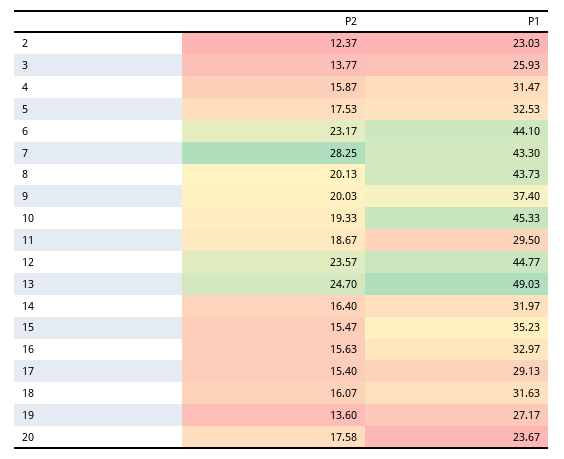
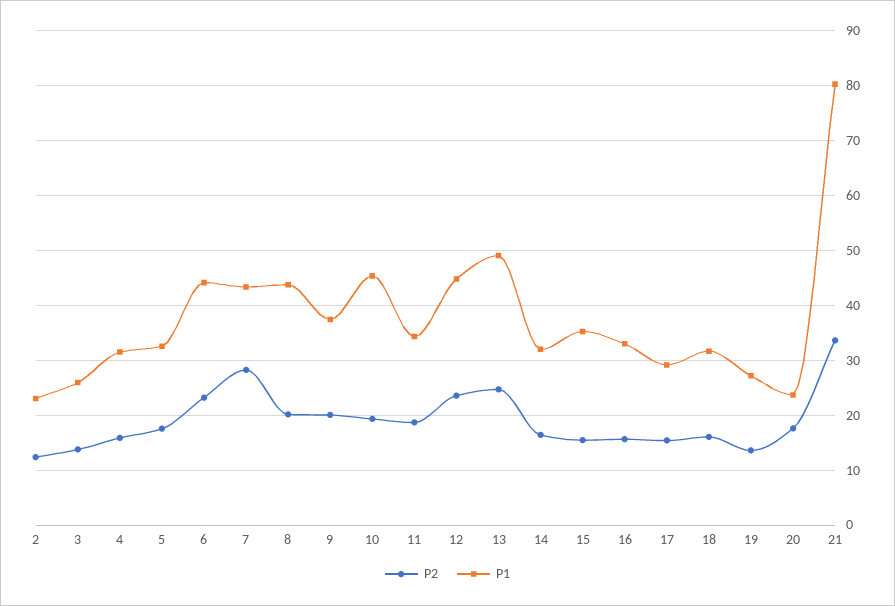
  {
    "P2": {
      "2": 12.37,
      "3": 13.77,
      "4": 15.87,
      "5": 17.53,
      "6": 23.17,
      "7": 28.25,
      "8": 20.13,
      "9": 20.03,
      "10": 19.33,
      "11": 18.67,
      "12": 23.57,
      "13": 24.7,
      "14": 16.4,
      "15": 15.47,
      "16": 15.63,
      "17": 15.4,
      "18": 16.07,
      "19": 13.6,
-     "20": 17.58
+     "20": 17.58,
+     "21": 34
    },
    "P1": {
      "2": 23.03,
      "3": 25.93,
      "4": 31.47,
      "5": 32.53,
      "6": 44.1,
      "7": 43.3,
      "8": 43.73,
      "9": 37.4,
      "10": 45.33,
-     "11": 29.5,
+     "11": 34,
      "12": 44.77,
      "13": 49.03,
      "14": 31.97,
      "15": 35.23,
      "16": 32.97,
      "17": 29.13,
      "18": 31.63,
      "19": 27.17,
-     "20": 23.67
+     "20": 23.67,
+     "21": 80
    }
  }

